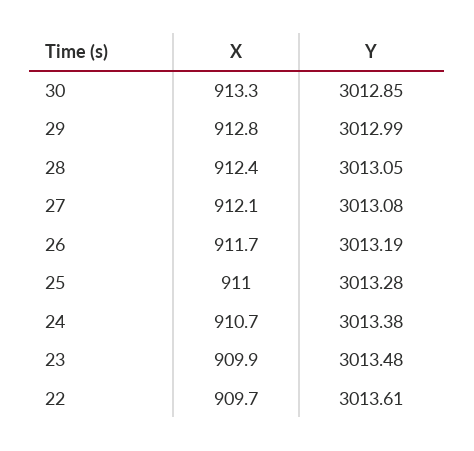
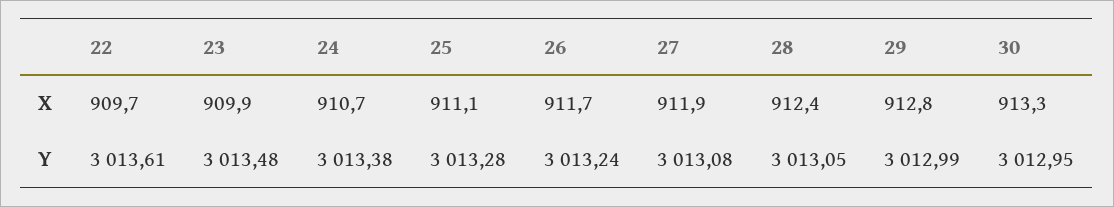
  {
    "X": {
      "30": 913.3,
      "29": 912.8,
      "28": 912.4,
-     "27": 912.1,
+     "27": 911.9,
      "26": 911.7,
-     "25": 911,
+     "25": 911.1,
      "24": 910.7,
      "23": 909.9,
      "22": 909.7
    },
    "Y": {
-     "30": 3012.85,
+     "30": 3012.95,
      "29": 3012.99,
      "28": 3013.05,
      "27": 3013.08,
-     "26": 3013.19,
+     "26": 3013.24,
      "25": 3013.28,
      "24": 3013.38,
      "23": 3013.48,
      "22": 3013.61
    }
  }

